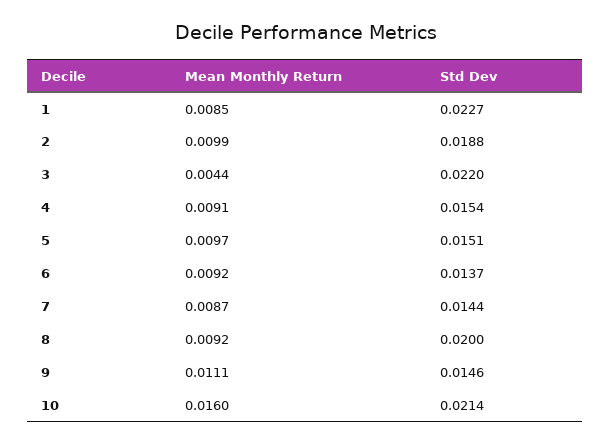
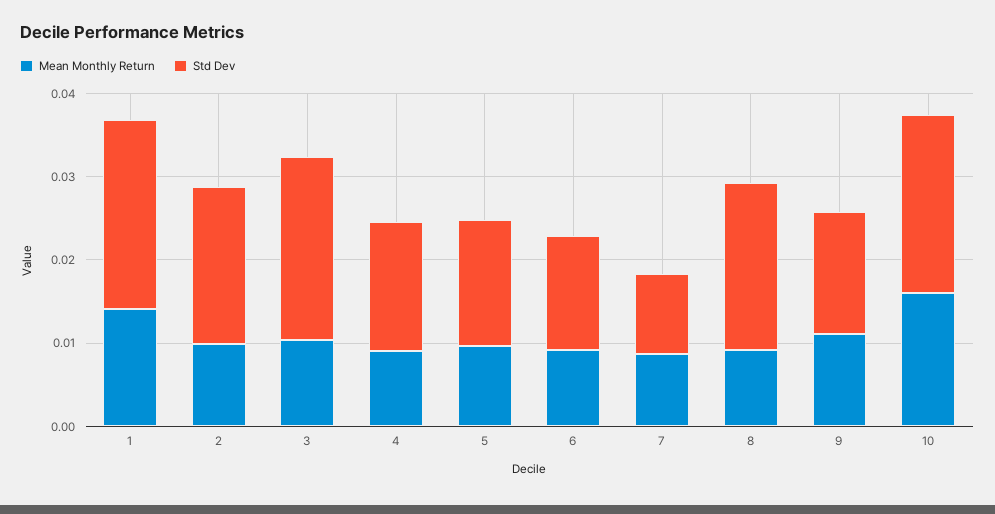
  {
    "Mean Monthly Return": {
-     "1": 0.0085,
+     "1": 0.014,
      "2": 0.0099,
-     "3": 0.0044,
+     "3": 0.01,
      "4": 0.0091,
      "5": 0.0097,
      "6": 0.0092,
      "7": 0.0087,
      "8": 0.0092,
      "9": 0.0111,
      "10": 0.016
    },
    "Std Dev": {
      "1": 0.0227,
      "2": 0.0188,
      "3": 0.022,
      "4": 0.0154,
      "5": 0.0151,
      "6": 0.0137,
-     "7": 0.0144,
+     "7": 0.01,
      "8": 0.02,
      "9": 0.0146,
      "10": 0.0214
    }
  }

